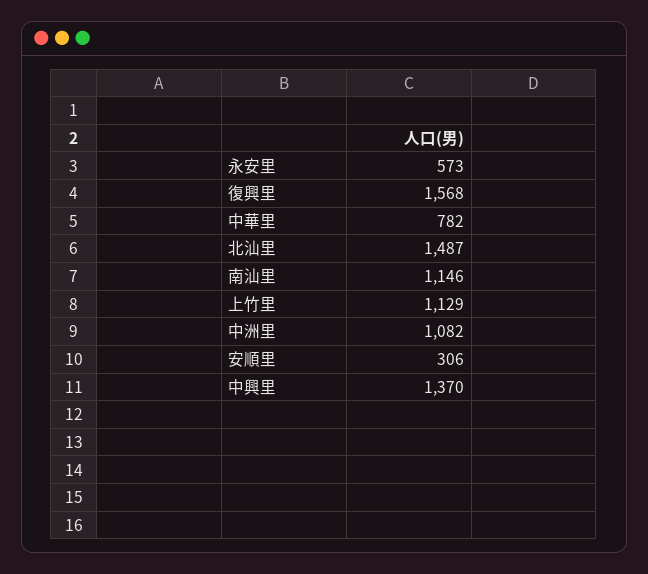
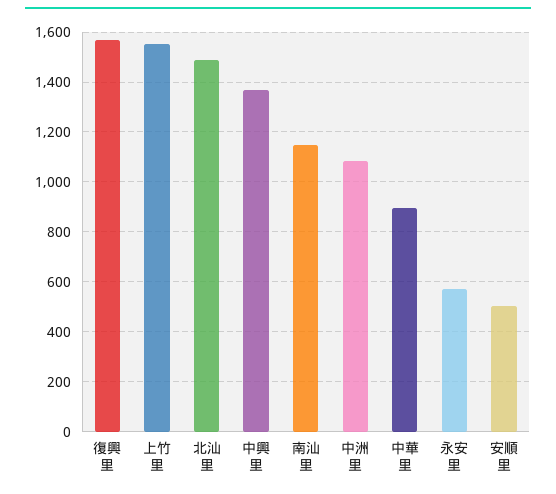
  {
    "永安里": 573,
    "復興里": 1568,
-   "中華里": 782,
+   "中華里": 900,
    "北汕里": 1487,
    "南汕里": 1146,
-   "上竹里": 1129,
+   "上竹里": 1550,
    "中洲里": 1082,
-   "安順里": 306,
+   "安順里": 500,
    "中興里": 1370
  }

